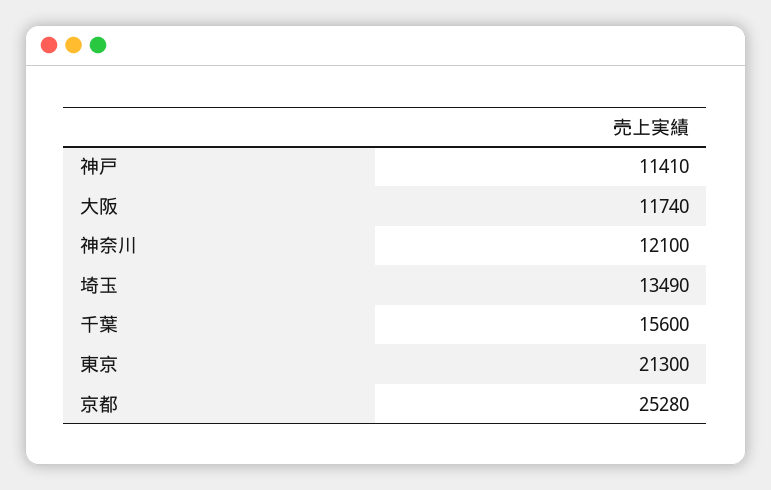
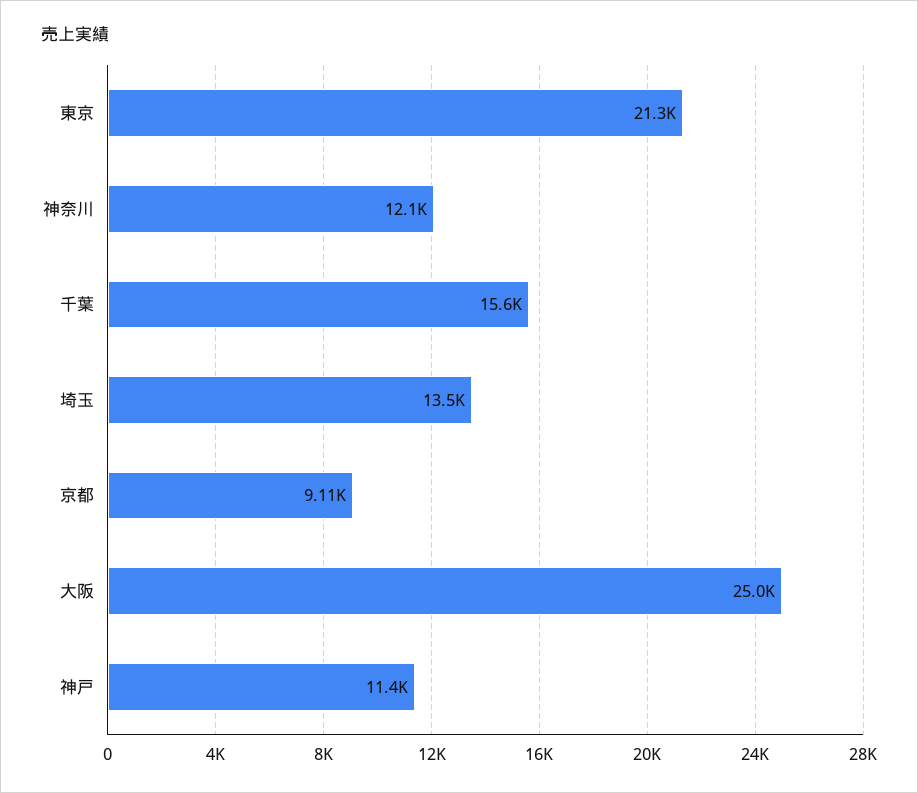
  {
    "神戸": 11410,
-   "大阪": 11740,
+   "大阪": 25000,
    "神奈川": 12100,
    "埼玉": 13490,
    "千葉": 15600,
    "東京": 21300,
-   "京都": 25280
+   "京都": 9110
  }

